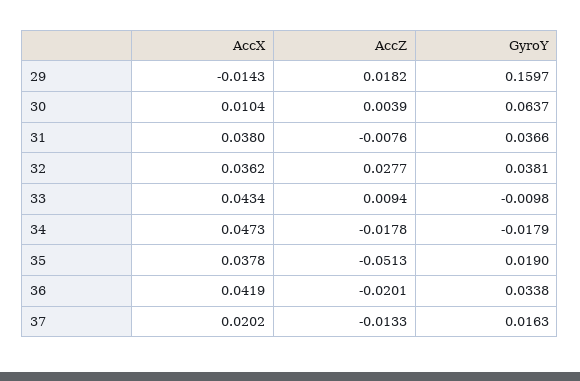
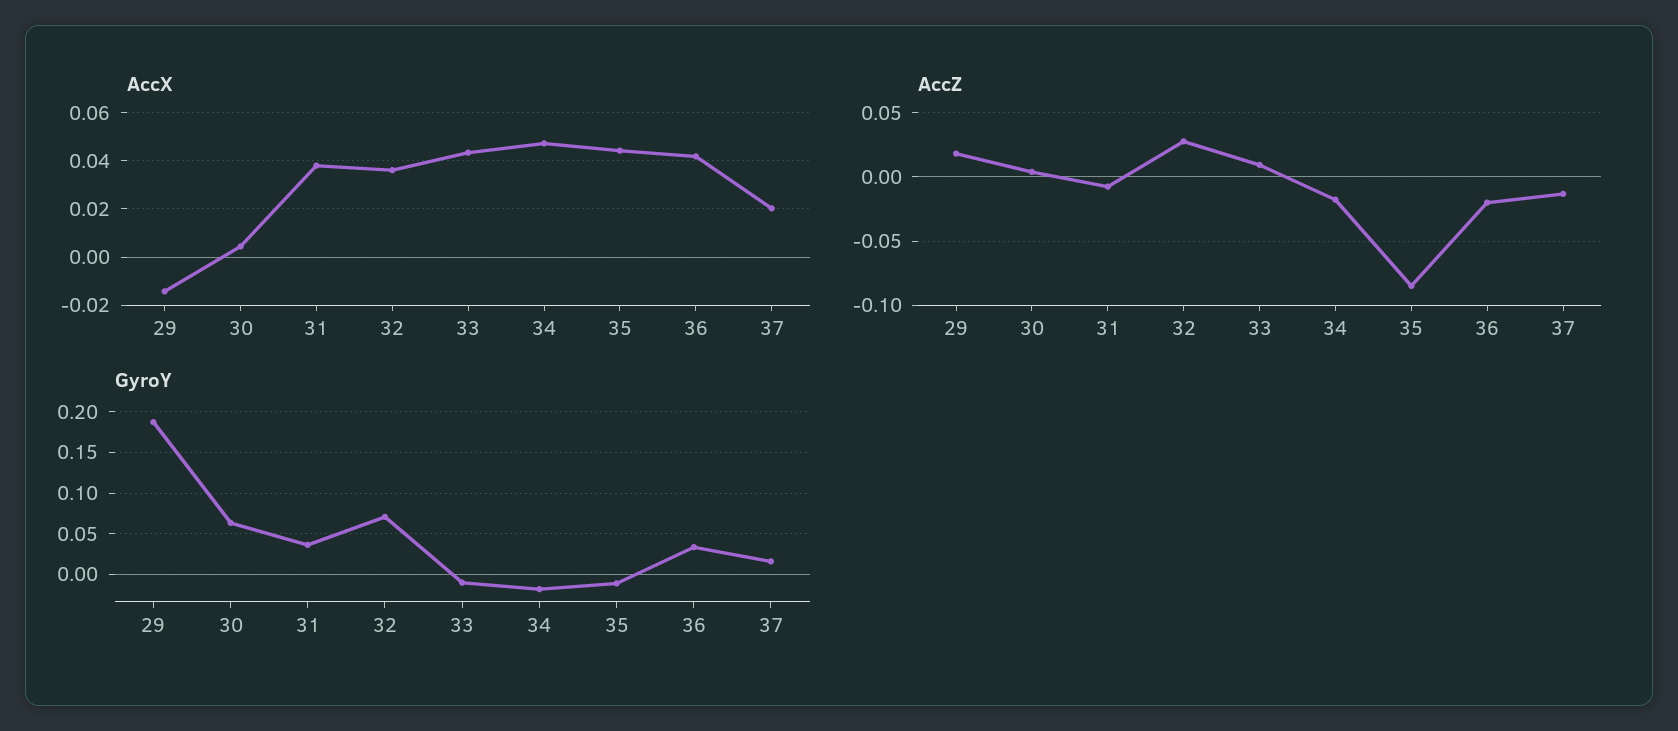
  {
    "AccX": {
      "29": -0.0143,
-     "30": 0.0104,
+     "30": 0.005,
      "31": 0.038,
      "32": 0.0362,
      "33": 0.0434,
      "34": 0.0473,
-     "35": 0.0378,
+     "35": 0.045,
      "36": 0.0419,
      "37": 0.0202
    },
    "AccZ": {
      "29": 0.0182,
      "30": 0.0039,
      "31": -0.0076,
      "32": 0.0277,
      "33": 0.0094,
      "34": -0.0178,
-     "35": -0.0513,
+     "35": -0.085,
      "36": -0.0201,
      "37": -0.0133
    },
    "GyroY": {
-     "29": 0.1597,
+     "29": 0.19,
      "30": 0.0637,
      "31": 0.0366,
-     "32": 0.0381,
+     "32": 0.07,
      "33": -0.0098,
      "34": -0.0179,
-     "35": 0.019,
+     "35": -0.01,
      "36": 0.0338,
      "37": 0.0163
    }
  }

